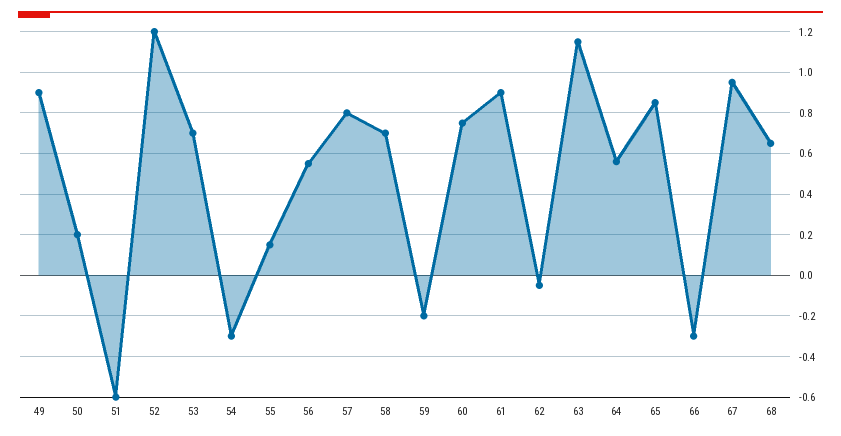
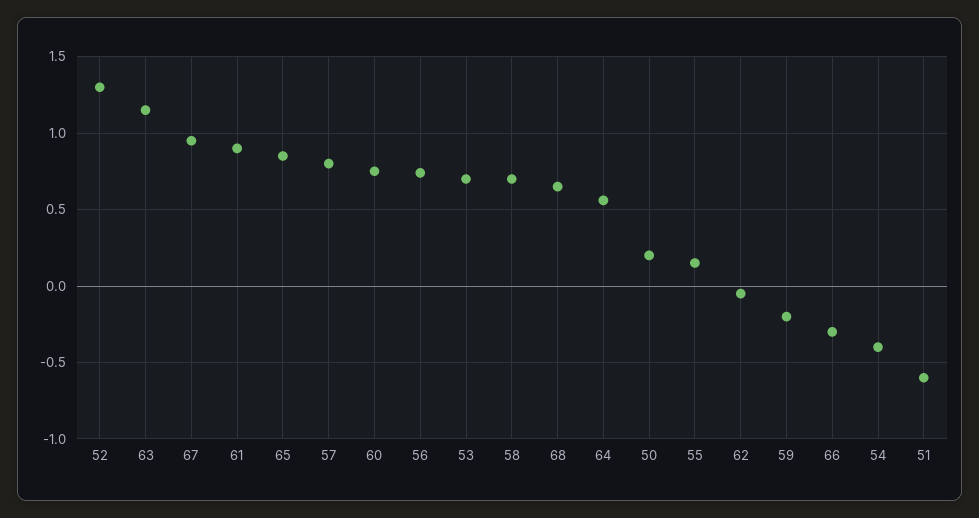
  {
-   "49": 0.9,
    "50": 0.2,
    "51": -0.6,
-   "52": 1.2,
+   "52": 1.3,
    "53": 0.7,
-   "54": -0.3,
+   "54": -0.4,
    "55": 0.15,
-   "56": 0.55,
+   "56": 0.75,
    "57": 0.8,
    "58": 0.7,
    "59": -0.2,
    "60": 0.75,
    "61": 0.9,
    "62": -0.05,
    "63": 1.15,
    "64": 0.55,
    "65": 0.85,
    "66": -0.3,
    "67": 0.95,
    "68": 0.65
  }

